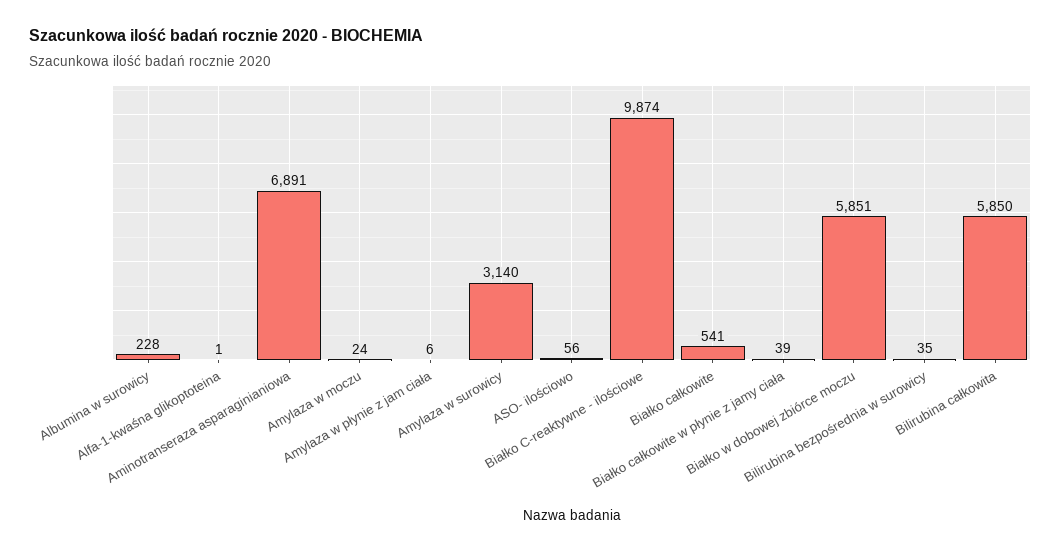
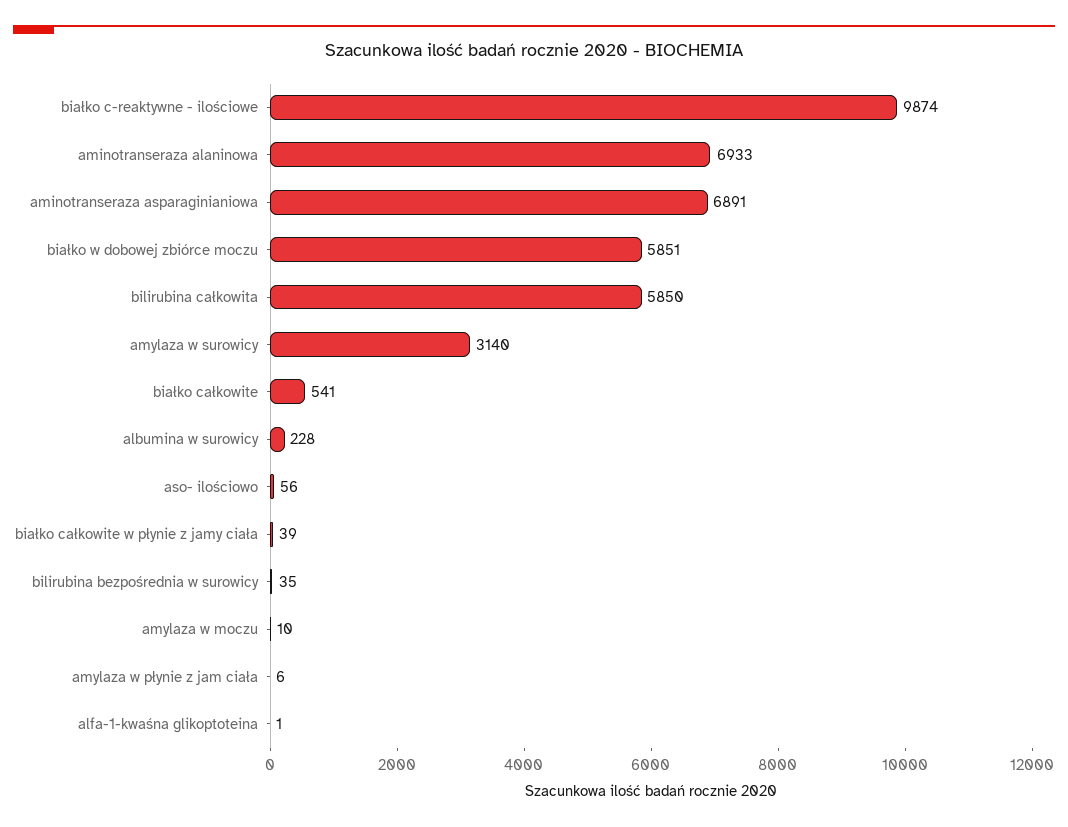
  {
    "Albumina w surowicy": 228,
    "Alfa-1-kwaśna glikoptoteina": 1,
    "Aminotranseraza asparaginianiowa": 6891,
-   "Amylaza w moczu": 24,
+   "Amylaza w moczu": 10,
    "Amylaza w płynie z jam ciała": 6,
    "Amylaza w surowicy": 3140,
    "ASO- ilościowo": 56,
    "Białko C-reaktywne - ilościowe": 9874,
    "Białko całkowite": 541,
    "Białko całkowite w płynie z jamy ciała": 39,
    "Białko w dobowej zbiórce moczu": 5851,
    "Bilirubina bezpośrednia w surowicy": 35,
-   "Bilirubina całkowita": 5850
+   "Bilirubina całkowita": 5850,
+   "aminotranseraza alaninowa": 6933
  }

